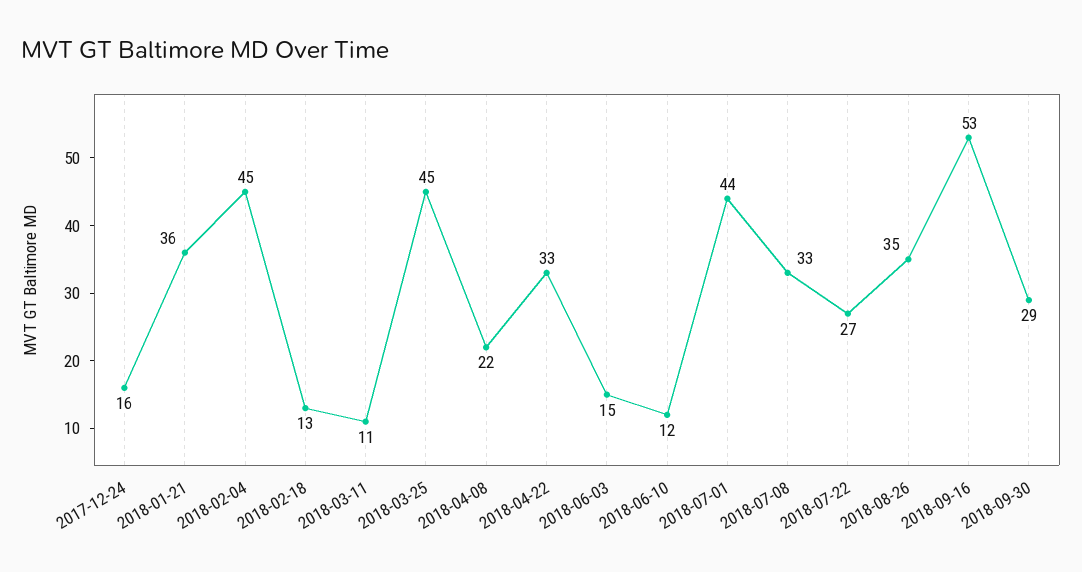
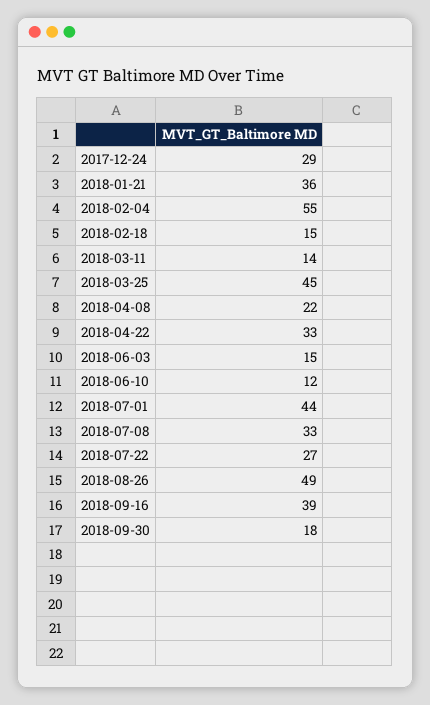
  {
-   "2017-12-24": 16,
+   "2017-12-24": 29,
    "2018-01-21": 36,
-   "2018-02-04": 45,
+   "2018-02-04": 55,
-   "2018-02-18": 13,
+   "2018-02-18": 15,
-   "2018-03-11": 11,
+   "2018-03-11": 14,
    "2018-03-25": 45,
    "2018-04-08": 22,
    "2018-04-22": 33,
    "2018-06-03": 15,
    "2018-06-10": 12,
    "2018-07-01": 44,
    "2018-07-08": 33,
    "2018-07-22": 27,
-   "2018-08-26": 35,
+   "2018-08-26": 49,
-   "2018-09-16": 53,
+   "2018-09-16": 39,
-   "2018-09-30": 29
+   "2018-09-30": 18
  }

